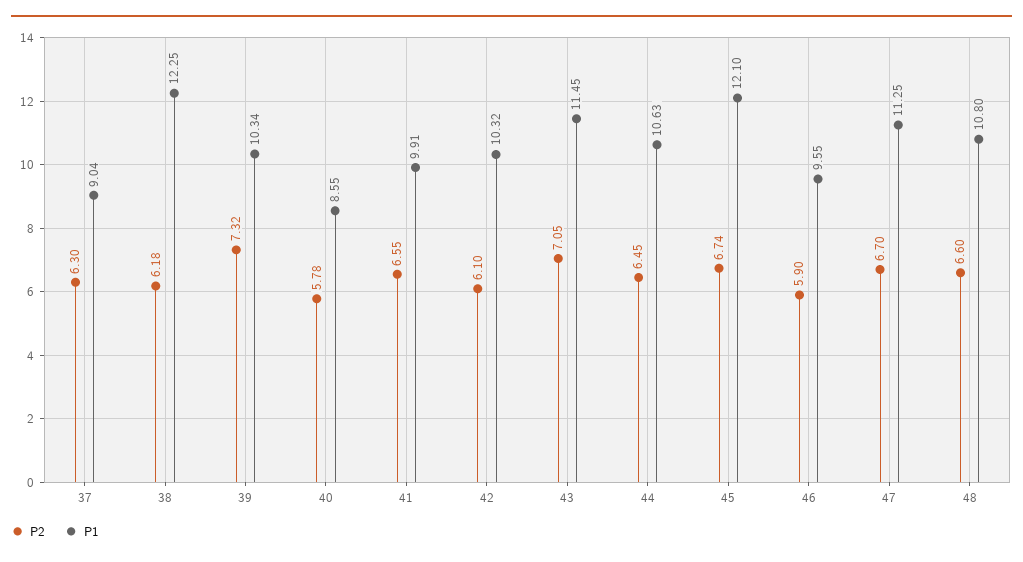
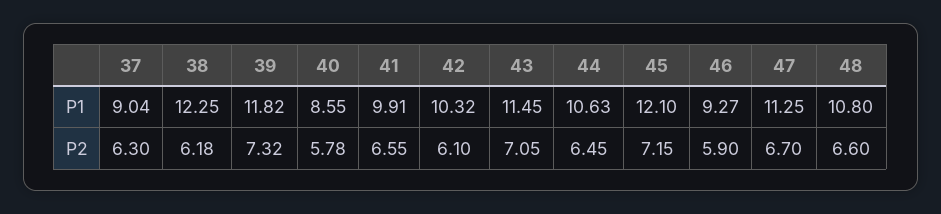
  {
    "P2": {
      "37": 6.3,
      "38": 6.18,
      "39": 7.32,
      "40": 5.78,
      "41": 6.55,
      "42": 6.1,
      "43": 7.05,
      "44": 6.45,
-     "45": 6.74,
+     "45": 7.15,
      "46": 5.9,
      "47": 6.7,
      "48": 6.6
    },
    "P1": {
      "37": 9.04,
      "38": 12.25,
-     "39": 10.34,
+     "39": 11.82,
      "40": 8.55,
      "41": 9.91,
      "42": 10.32,
      "43": 11.45,
      "44": 10.63,
      "45": 12.1,
-     "46": 9.55,
+     "46": 9.27,
      "47": 11.25,
      "48": 10.8
    }
  }

